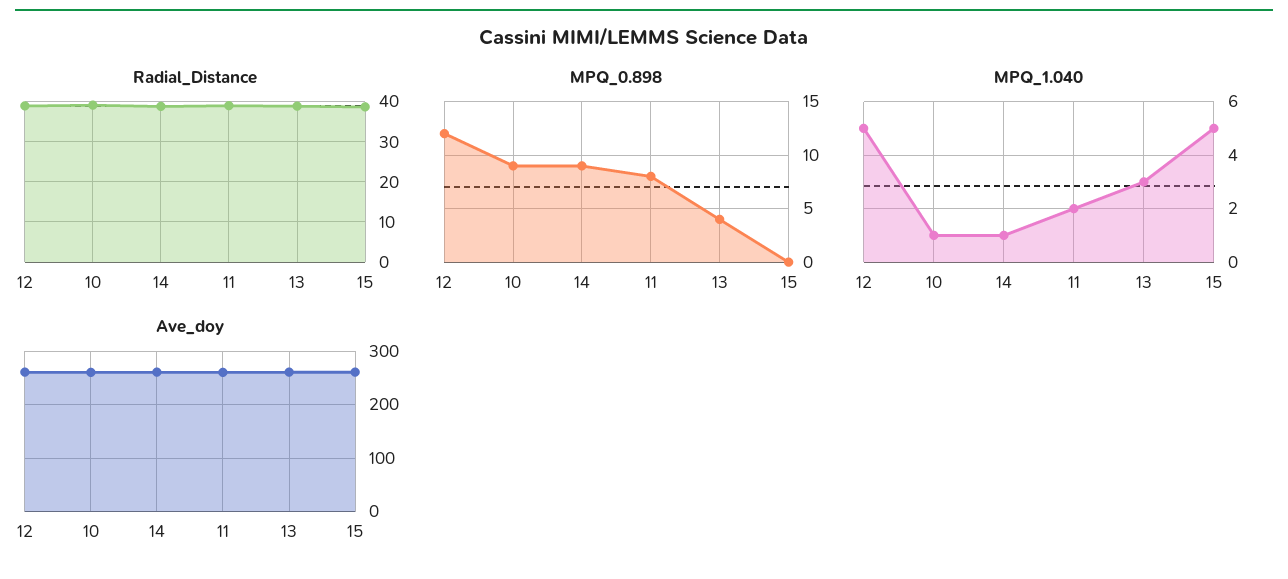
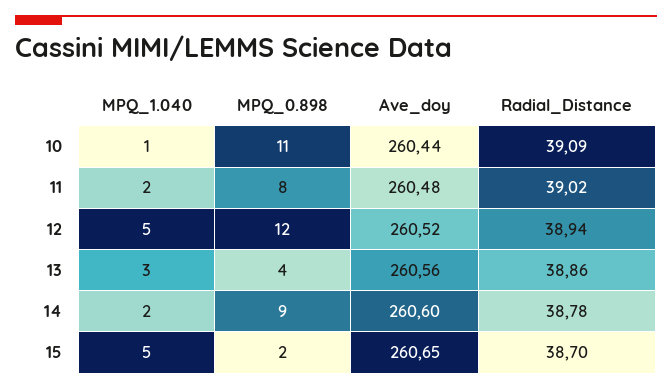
  {
    "Radial_Distance": {
      "12": 38.94,
      "10": 39.09,
      "14": 38.78,
      "11": 39.02,
      "13": 38.86,
      "15": 38.7
    },
    "MPQ_0.898": {
      "12": 12,
-     "10": 9,
+     "10": 11,
      "14": 9,
      "11": 8,
      "13": 4,
-     "15": 0
+     "15": 2
    },
    "MPQ_1.040": {
      "12": 5,
      "10": 1,
-     "14": 1,
+     "14": 2,
      "11": 2,
      "13": 3,
      "15": 5
    },
    "Ave_doy": {
      "12": 260.52,
      "10": 260.44,
      "14": 260.6,
      "11": 260.48,
      "13": 260.56,
      "15": 260.65
    }
  }

